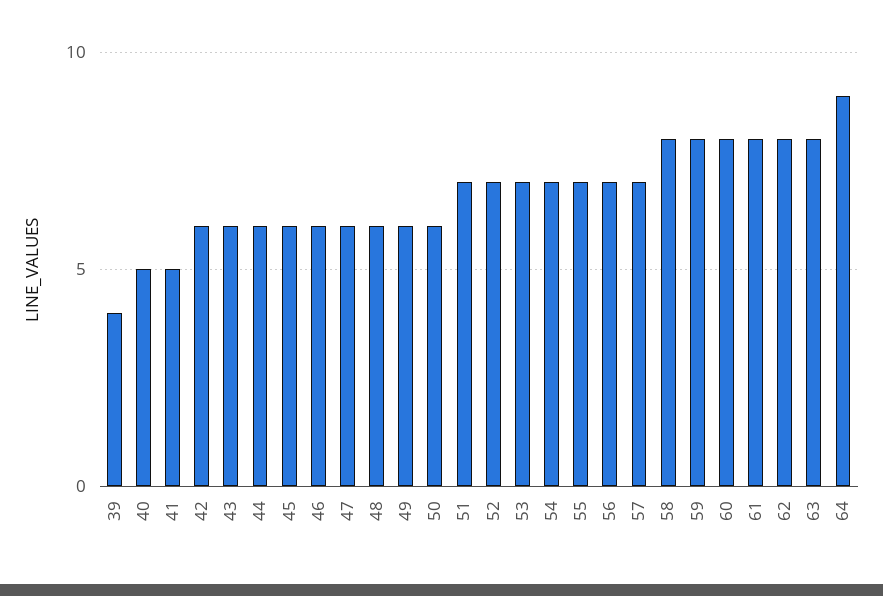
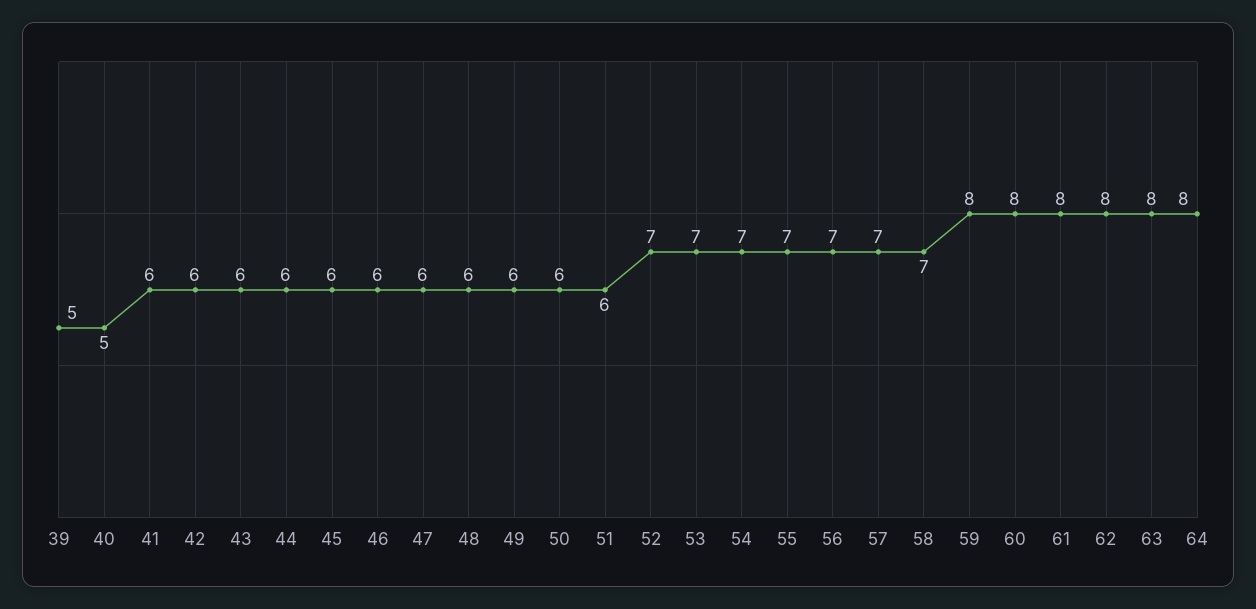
  {
-   "39": 4,
+   "39": 5,
    "40": 5,
-   "41": 5,
+   "41": 6,
    "42": 6,
    "43": 6,
    "44": 6,
    "45": 6,
    "46": 6,
    "47": 6,
    "48": 6,
    "49": 6,
    "50": 6,
-   "51": 7,
+   "51": 6,
    "52": 7,
    "53": 7,
    "54": 7,
    "55": 7,
    "56": 7,
    "57": 7,
-   "58": 8,
+   "58": 7,
    "59": 8,
    "60": 8,
    "61": 8,
    "62": 8,
    "63": 8,
-   "64": 9
+   "64": 8
  }

